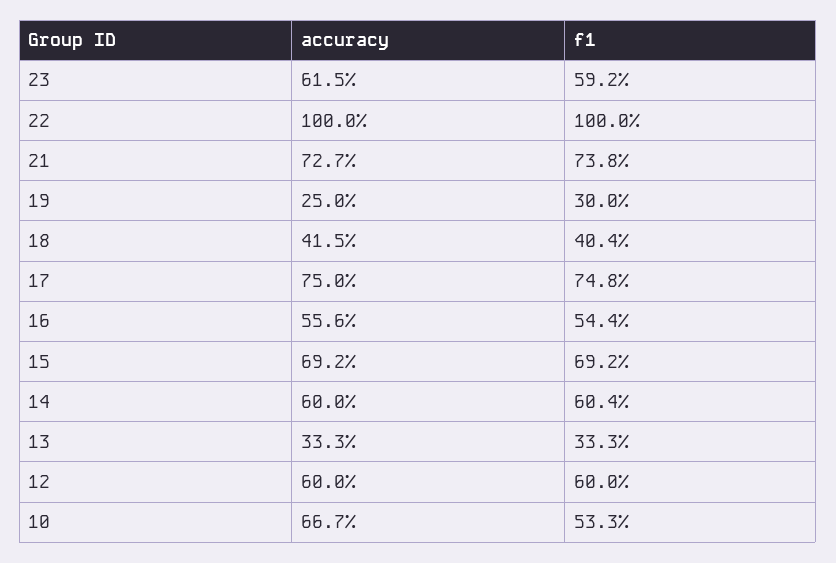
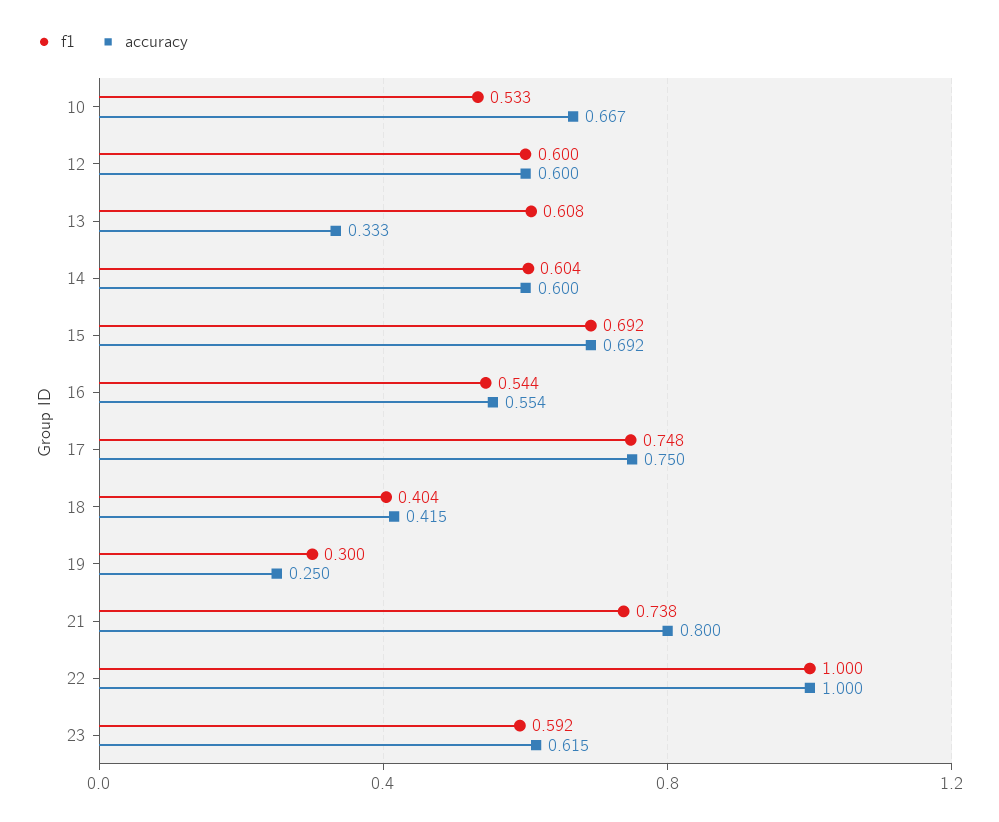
  {
    "accuracy": {
      "23": 0.615,
      "22": 1,
-     "21": 0.727,
+     "21": 0.8,
      "19": 0.25,
      "18": 0.415,
      "17": 0.75,
-     "16": 0.556,
+     "16": 0.554,
      "15": 0.692,
      "14": 0.6,
      "13": 0.333,
      "12": 0.6,
      "10": 0.667
    },
    "f1": {
      "23": 0.592,
      "22": 1,
      "21": 0.738,
      "19": 0.3,
      "18": 0.404,
      "17": 0.748,
      "16": 0.544,
      "15": 0.692,
      "14": 0.604,
-     "13": 0.333,
+     "13": 0.608,
      "12": 0.6,
      "10": 0.533
    }
  }

